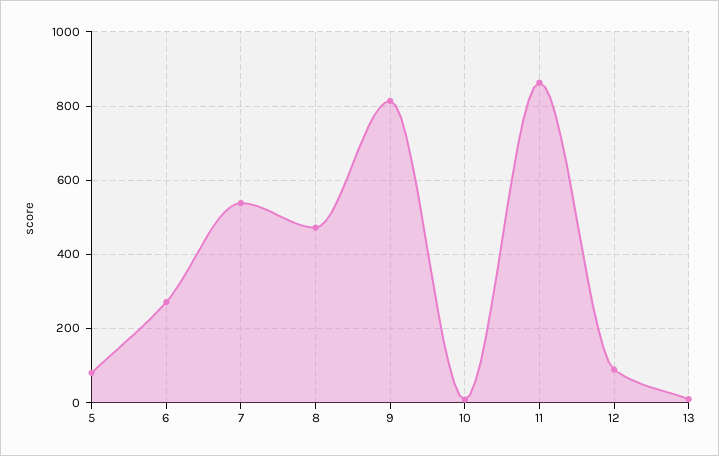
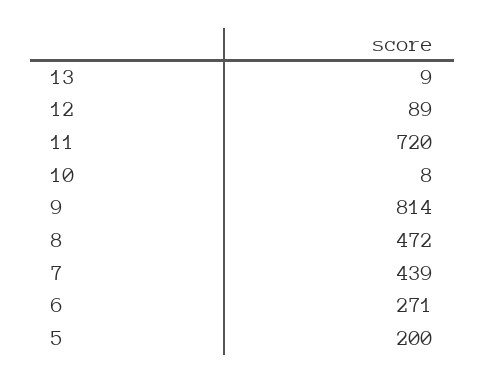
  {
-   "5": 80,
+   "5": 200,
    "6": 271,
-   "7": 540,
+   "7": 439,
    "8": 472,
    "9": 814,
    "10": 8,
-   "11": 860,
+   "11": 720,
    "12": 89,
    "13": 9
  }

